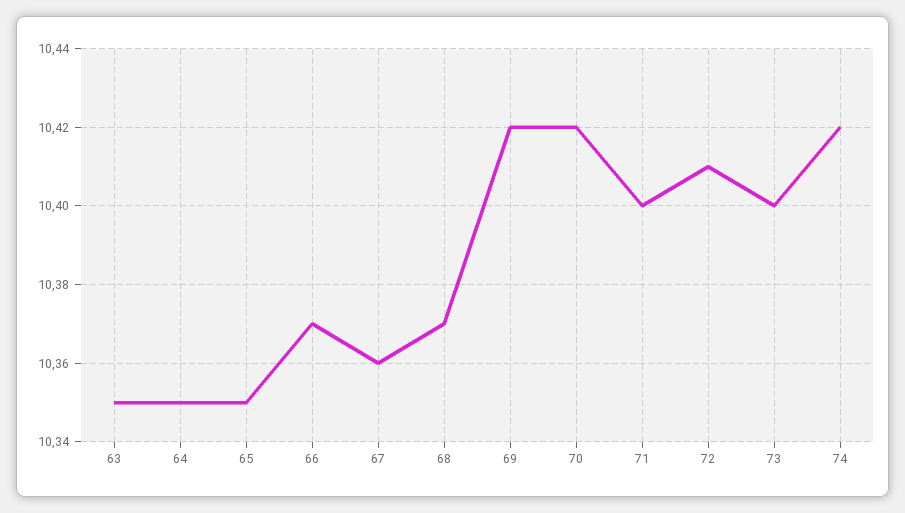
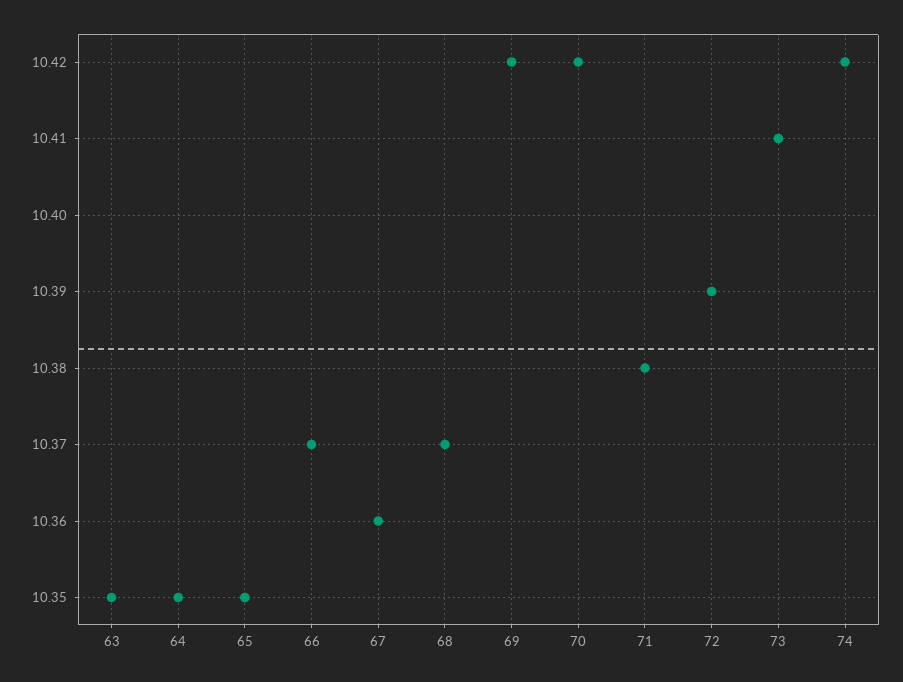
  {
    "63": 10.35,
    "64": 10.35,
    "65": 10.35,
    "66": 10.37,
    "67": 10.36,
    "68": 10.37,
    "69": 10.42,
    "70": 10.42,
-   "71": 10.4,
+   "71": 10.38,
-   "72": 10.41,
+   "72": 10.39,
-   "73": 10.4,
+   "73": 10.41,
    "74": 10.42
  }

